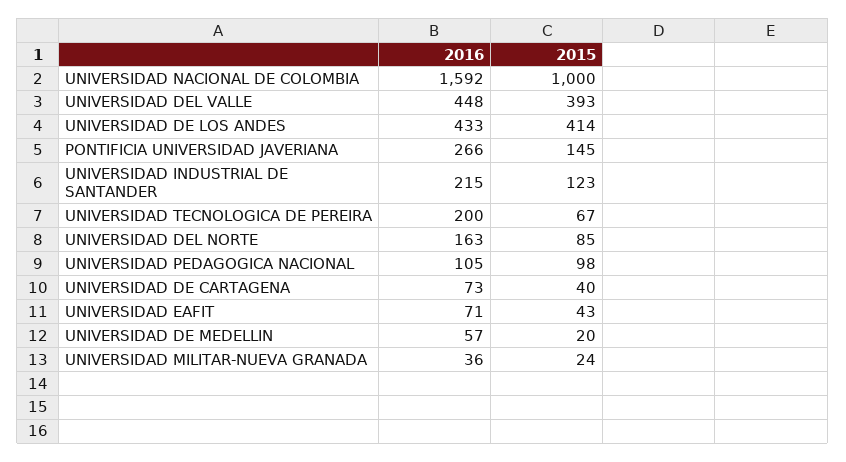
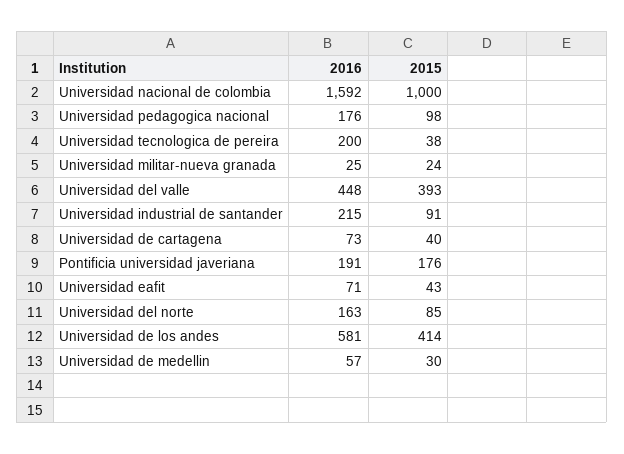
  {
    "2016": {
      "UNIVERSIDAD NACIONAL DE COLOMBIA": 1592,
      "UNIVERSIDAD DEL VALLE": 448,
-     "UNIVERSIDAD DE LOS ANDES": 433,
+     "UNIVERSIDAD DE LOS ANDES": 581,
-     "PONTIFICIA UNIVERSIDAD JAVERIANA": 266,
+     "PONTIFICIA UNIVERSIDAD JAVERIANA": 191,
      "UNIVERSIDAD INDUSTRIAL DE SANTANDER": 215,
      "UNIVERSIDAD TECNOLOGICA DE PEREIRA": 200,
      "UNIVERSIDAD DEL NORTE": 163,
-     "UNIVERSIDAD PEDAGOGICA NACIONAL": 105,
+     "UNIVERSIDAD PEDAGOGICA NACIONAL": 176,
      "UNIVERSIDAD DE CARTAGENA": 73,
      "UNIVERSIDAD EAFIT": 71,
      "UNIVERSIDAD DE MEDELLIN": 57,
-     "UNIVERSIDAD MILITAR-NUEVA GRANADA": 36
+     "UNIVERSIDAD MILITAR-NUEVA GRANADA": 25
    },
    "2015": {
      "UNIVERSIDAD NACIONAL DE COLOMBIA": 1000,
      "UNIVERSIDAD DEL VALLE": 393,
      "UNIVERSIDAD DE LOS ANDES": 414,
-     "PONTIFICIA UNIVERSIDAD JAVERIANA": 145,
+     "PONTIFICIA UNIVERSIDAD JAVERIANA": 176,
-     "UNIVERSIDAD INDUSTRIAL DE SANTANDER": 123,
+     "UNIVERSIDAD INDUSTRIAL DE SANTANDER": 91,
-     "UNIVERSIDAD TECNOLOGICA DE PEREIRA": 67,
+     "UNIVERSIDAD TECNOLOGICA DE PEREIRA": 38,
      "UNIVERSIDAD DEL NORTE": 85,
      "UNIVERSIDAD PEDAGOGICA NACIONAL": 98,
      "UNIVERSIDAD DE CARTAGENA": 40,
      "UNIVERSIDAD EAFIT": 43,
-     "UNIVERSIDAD DE MEDELLIN": 20,
+     "UNIVERSIDAD DE MEDELLIN": 30,
      "UNIVERSIDAD MILITAR-NUEVA GRANADA": 24
    }
  }

